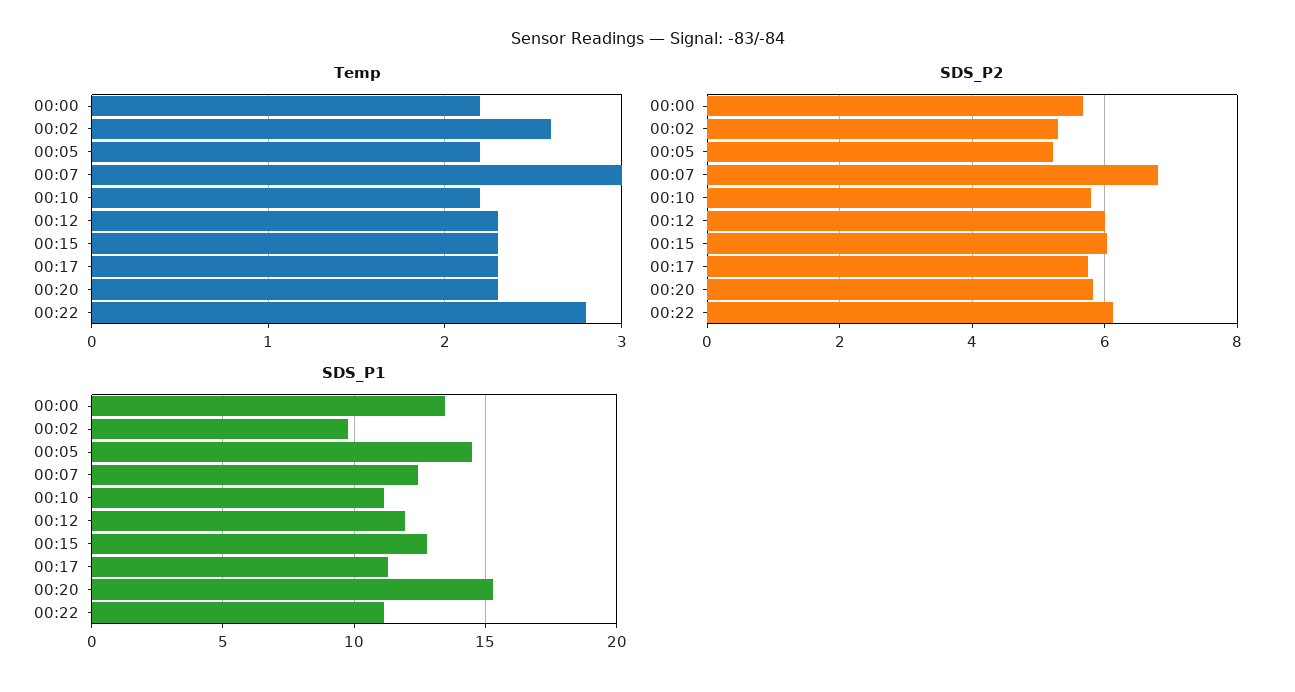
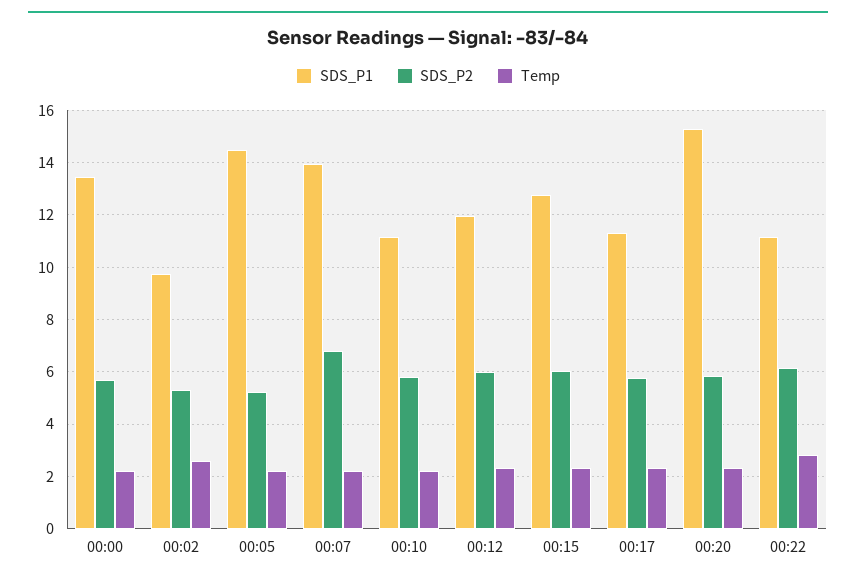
  {
    "Temp": {
      "00:00": 2.2,
      "00:02": 2.6,
      "00:05": 2.2,
-     "00:07": 3,
+     "00:07": 2.25,
      "00:10": 2.2,
      "00:12": 2.3,
      "00:15": 2.3,
      "00:17": 2.3,
      "00:20": 2.3,
      "00:22": 2.8
    },
    "SDS_P2": {
      "00:00": 5.6,
      "00:02": 5.4,
      "00:05": 5.2,
      "00:07": 6.8,
      "00:10": 5.8,
      "00:12": 6,
      "00:15": 6,
      "00:17": 5.8,
      "00:20": 5.8,
      "00:22": 6.2
    },
    "SDS_P1": {
      "00:00": 13.5,
      "00:02": 9.75,
      "00:05": 14.5,
-     "00:07": 12.5,
+     "00:07": 14,
      "00:10": 11.25,
      "00:12": 12,
      "00:15": 12.75,
      "00:17": 11.25,
      "00:20": 15.25,
      "00:22": 11.25
    }
  }

